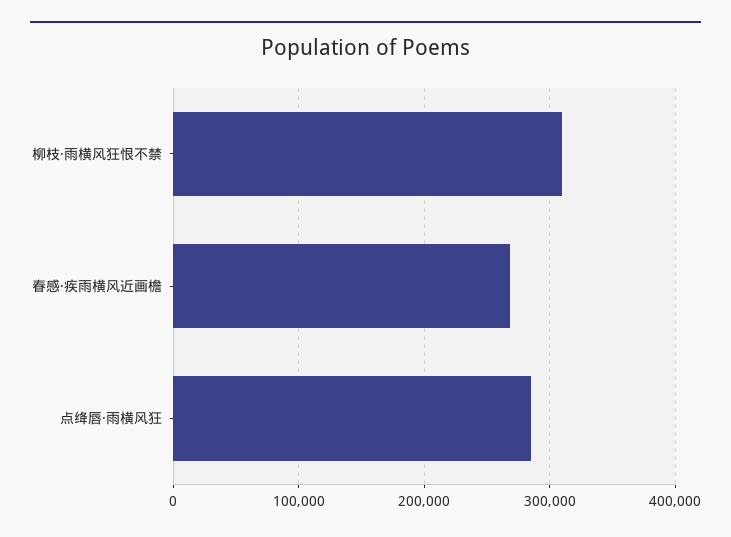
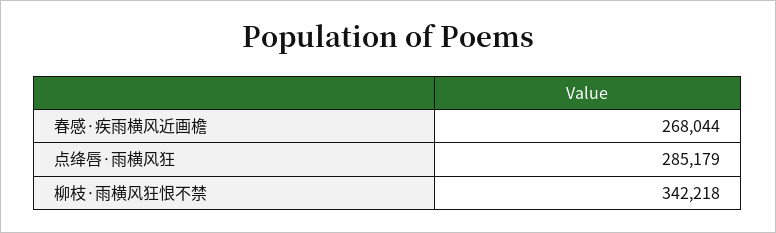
  {
-   "柳枝·雨横风狂恨不禁": 310000,
+   "柳枝·雨横风狂恨不禁": 342218,
    "春感·疾雨横风近画檐": 268044,
    "点绛唇·雨横风狂": 285179
  }

